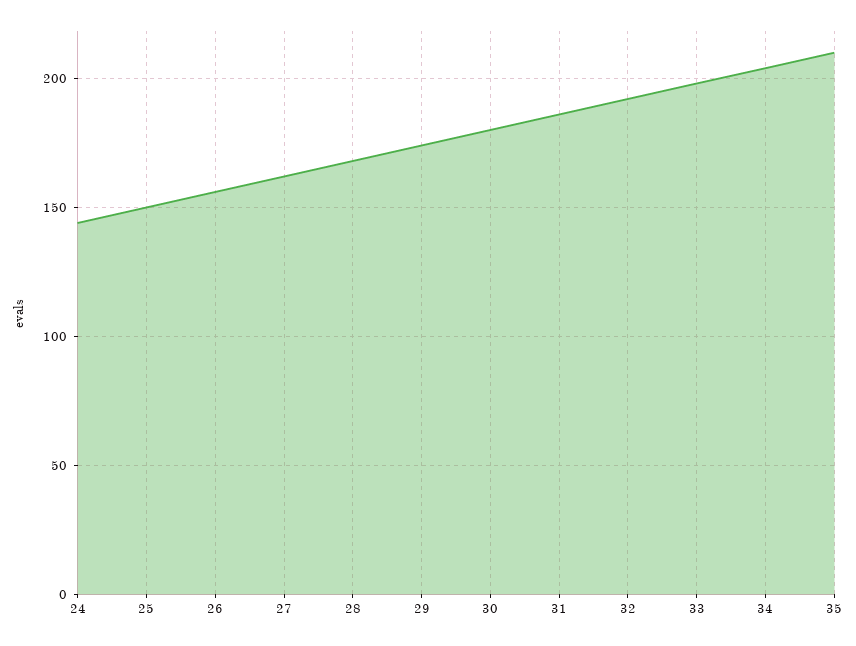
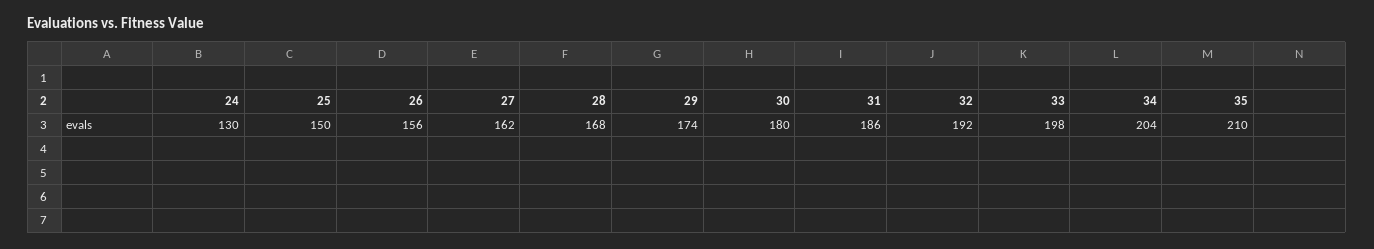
  {
-   "24": 145,
+   "24": 130,
    "25": 150,
    "26": 156,
    "27": 162,
    "28": 168,
    "29": 174,
    "30": 180,
    "31": 186,
    "32": 192,
    "33": 198,
    "34": 204,
    "35": 210
  }

